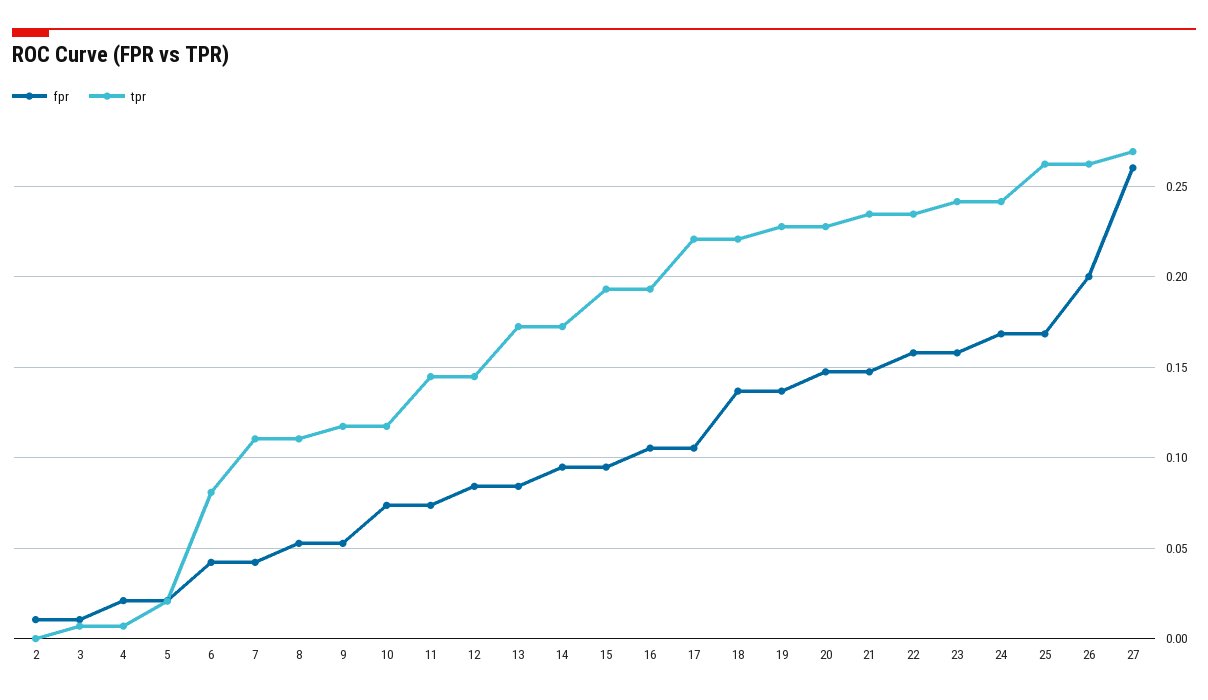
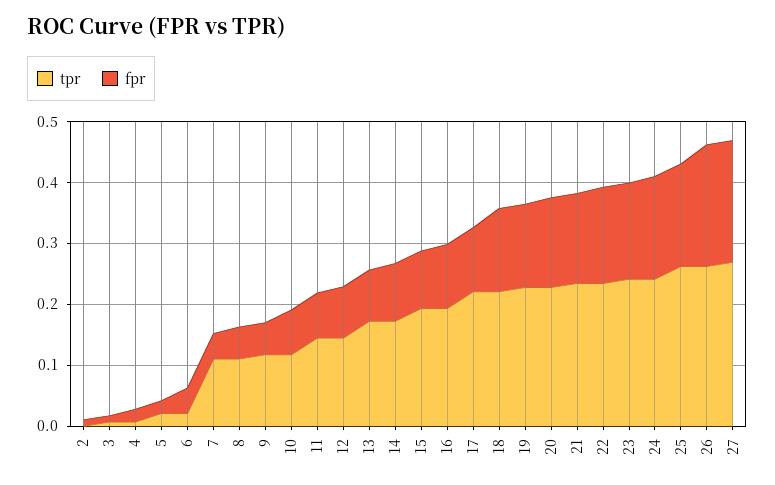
  {
    "fpr": {
      "2": 0.01,
      "3": 0.01,
      "4": 0.02,
      "5": 0.02,
      "6": 0.04,
      "7": 0.04,
      "8": 0.055,
      "9": 0.055,
      "10": 0.075,
      "11": 0.075,
      "12": 0.085,
      "13": 0.085,
      "14": 0.095,
      "15": 0.095,
      "16": 0.105,
      "17": 0.105,
      "18": 0.135,
      "19": 0.135,
      "20": 0.145,
      "21": 0.145,
      "22": 0.16,
      "23": 0.16,
      "24": 0.17,
      "25": 0.17,
      "26": 0.2,
-     "27": 0.26
+     "27": 0.2
    },
    "tpr": {
      "2": 0,
      "3": 0.005,
      "4": 0.005,
      "5": 0.02,
-     "6": 0.08,
+     "6": 0.02,
      "7": 0.11,
      "8": 0.11,
      "9": 0.115,
      "10": 0.115,
      "11": 0.145,
      "12": 0.145,
      "13": 0.17,
      "14": 0.17,
      "15": 0.195,
      "16": 0.195,
      "17": 0.22,
      "18": 0.22,
      "19": 0.23,
      "20": 0.23,
      "21": 0.235,
      "22": 0.235,
      "23": 0.24,
      "24": 0.24,
      "25": 0.26,
      "26": 0.26,
      "27": 0.27
    }
  }

